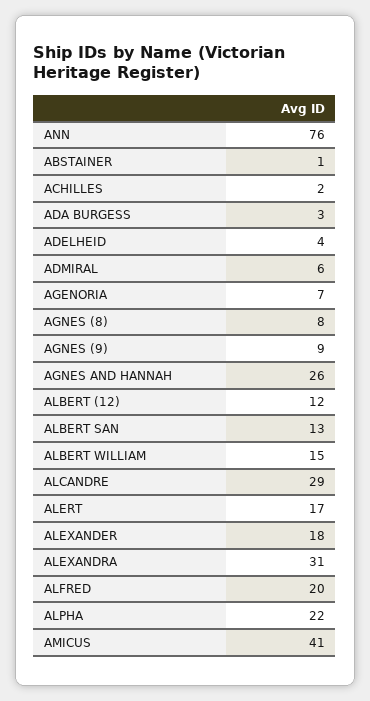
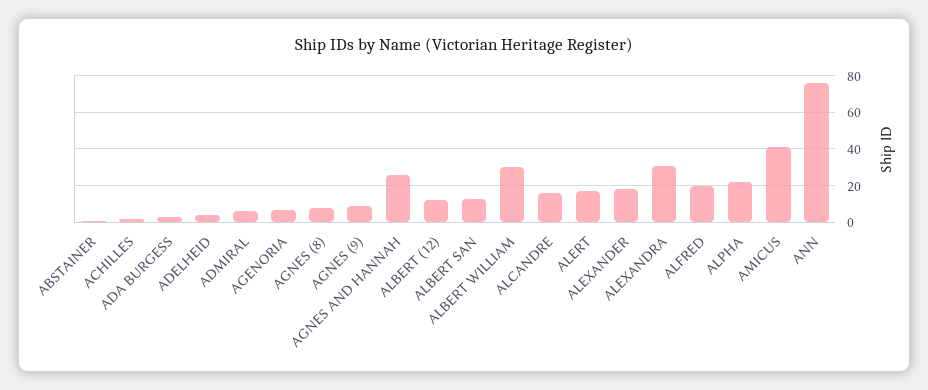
  {
    "ANN": 76,
    "ABSTAINER": 1,
    "ACHILLES": 2,
    "ADA BURGESS": 3,
    "ADELHEID": 4,
    "ADMIRAL": 6,
    "AGENORIA": 7,
    "AGNES (8)": 8,
    "AGNES (9)": 9,
    "AGNES AND HANNAH": 26,
    "ALBERT (12)": 12,
    "ALBERT SAN": 13,
-   "ALBERT WILLIAM": 15,
+   "ALBERT WILLIAM": 30,
-   "ALCANDRE": 29,
+   "ALCANDRE": 15,
    "ALERT": 17,
    "ALEXANDER": 18,
    "ALEXANDRA": 31,
    "ALFRED": 20,
    "ALPHA": 22,
    "AMICUS": 41
  }

